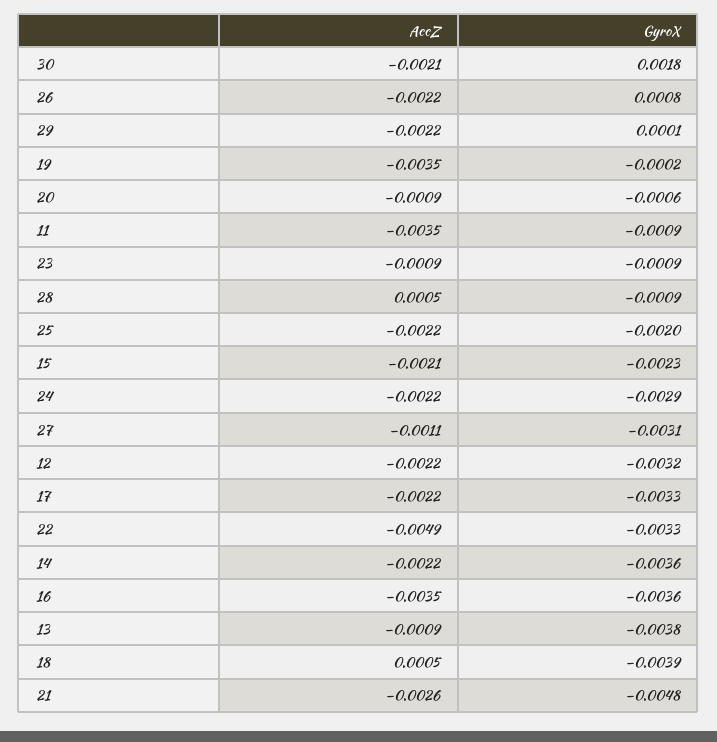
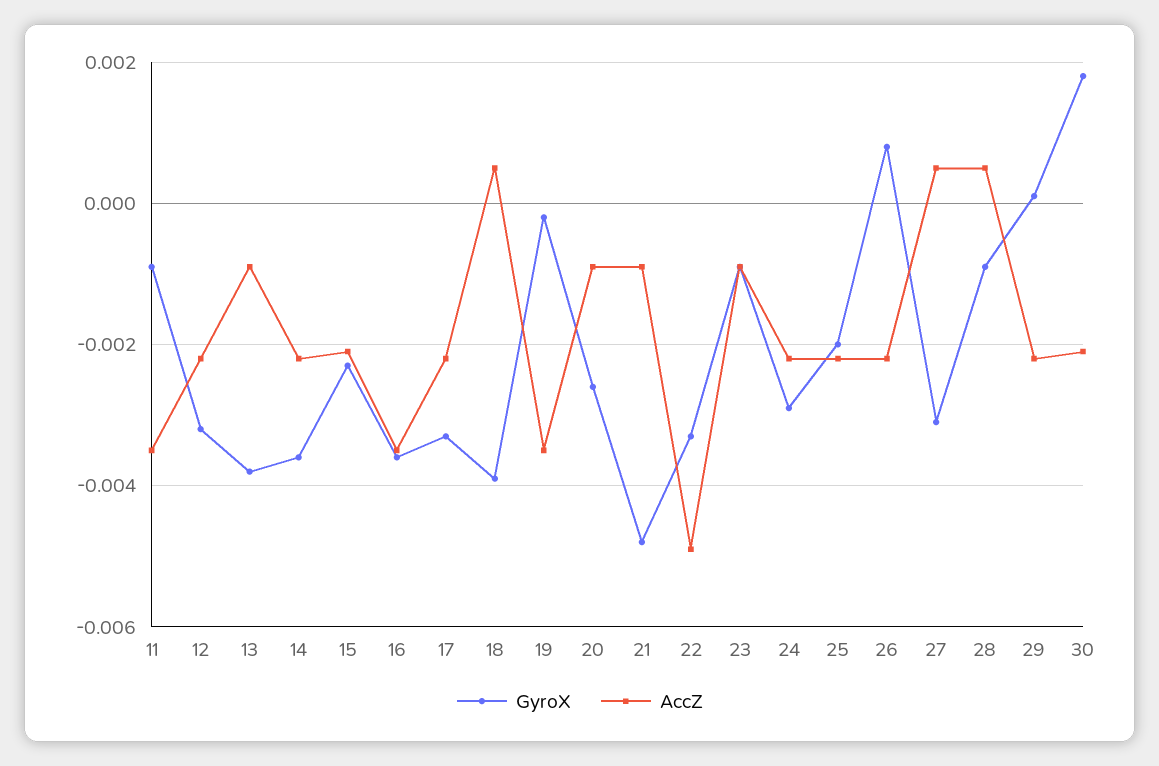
  {
    "AccZ": {
      "30": -0.0021,
      "26": -0.0022,
      "29": -0.0022,
      "19": -0.0035,
      "20": -0.0009,
      "11": -0.0035,
      "23": -0.0009,
      "28": 0.0005,
      "25": -0.0022,
      "15": -0.0021,
      "24": -0.0022,
-     "27": -0.0011,
+     "27": 0.0005,
      "12": -0.0022,
      "17": -0.0022,
      "22": -0.0049,
      "14": -0.0022,
      "16": -0.0035,
      "13": -0.0009,
      "18": 0.0005,
-     "21": -0.0026
+     "21": -0.001
    },
    "GyroX": {
      "30": 0.0018,
      "26": 0.0008,
      "29": 0.0001,
      "19": -0.0002,
-     "20": -0.0006,
+     "20": -0.0025,
      "11": -0.0009,
      "23": -0.0009,
      "28": -0.0009,
      "25": -0.002,
      "15": -0.0023,
      "24": -0.0029,
      "27": -0.0031,
      "12": -0.0032,
      "17": -0.0033,
      "22": -0.0033,
      "14": -0.0036,
      "16": -0.0036,
      "13": -0.0038,
      "18": -0.0039,
      "21": -0.0048
    }
  }

